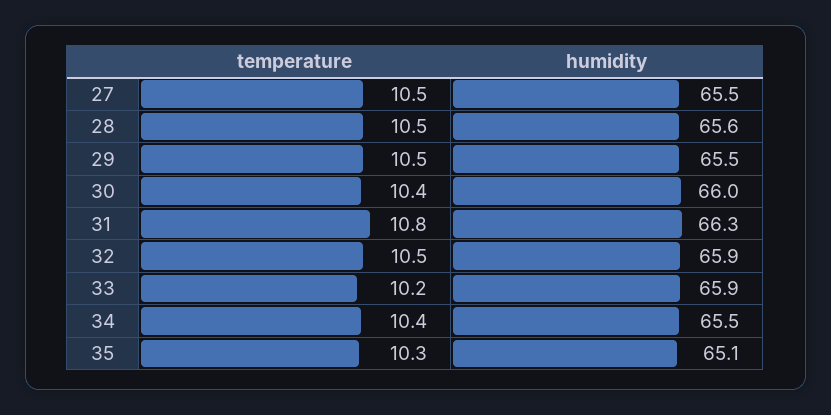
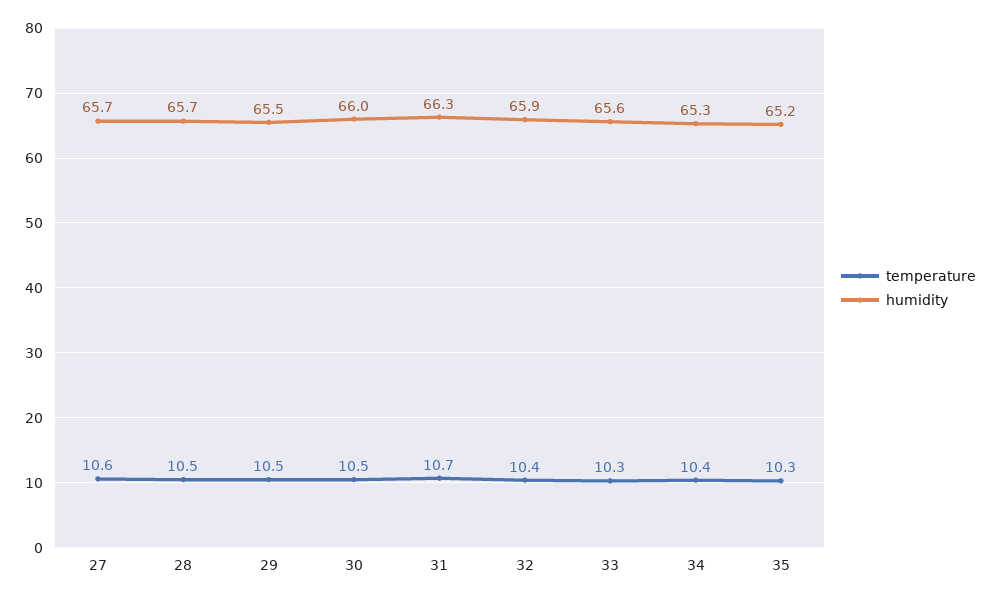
  {
    "temperature": {
-     "27": 10.5,
+     "27": 10.6,
      "28": 10.5,
      "29": 10.5,
-     "30": 10.4,
+     "30": 10.5,
-     "31": 10.8,
+     "31": 10.7,
-     "32": 10.5,
+     "32": 10.4,
-     "33": 10.2,
+     "33": 10.3,
      "34": 10.4,
      "35": 10.3
    },
    "humidity": {
-     "27": 65.5,
+     "27": 65.7,
-     "28": 65.6,
+     "28": 65.7,
      "29": 65.5,
      "30": 66,
      "31": 66.3,
      "32": 65.9,
-     "33": 65.9,
+     "33": 65.6,
-     "34": 65.5,
+     "34": 65.3,
-     "35": 65.1
+     "35": 65.2
    }
  }

